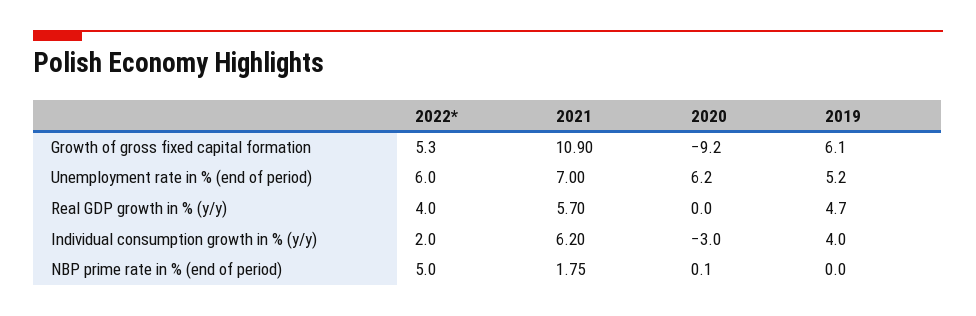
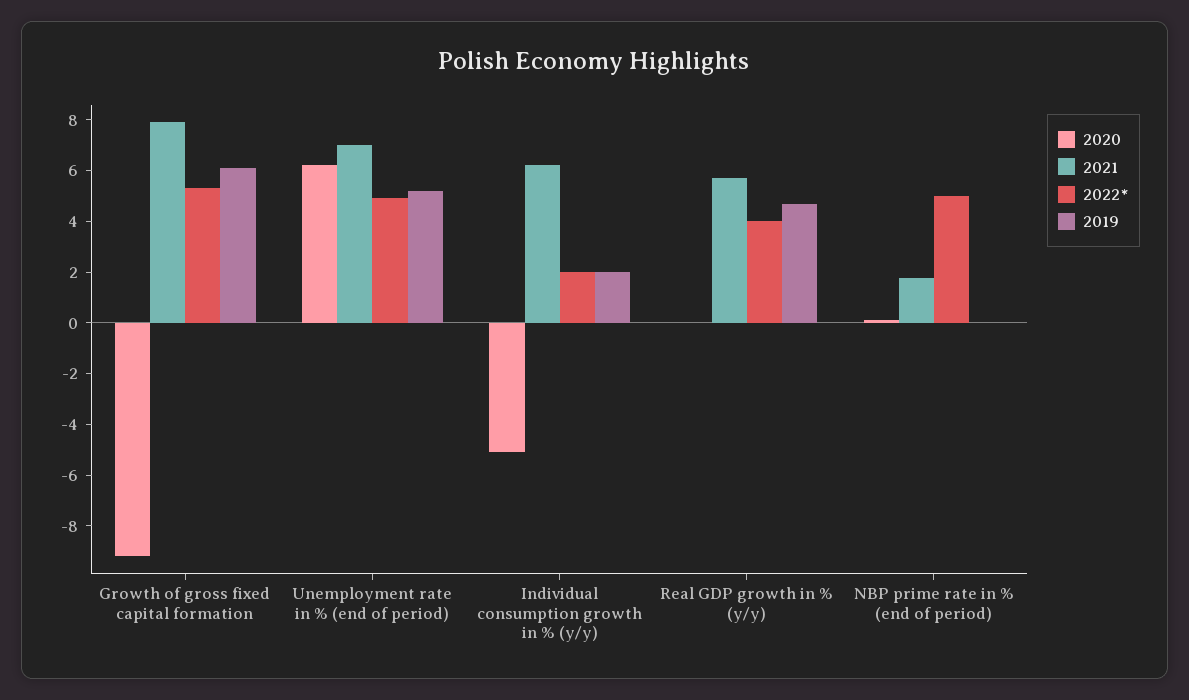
  {
    "2022*": {
      "Growth of gross fixed capital formation": 5.3,
-     "Unemployment rate in % (end of period)": 6,
+     "Unemployment rate in % (end of period)": 5,
      "Real GDP growth in % (y/y)": 4,
      "Individual consumption growth in % (y/y)": 2,
      "NBP prime rate in % (end of period)": 5
    },
    "2021": {
-     "Growth of gross fixed capital formation": 10.9,
+     "Growth of gross fixed capital formation": 8,
      "Unemployment rate in % (end of period)": 7,
      "Real GDP growth in % (y/y)": 5.7,
      "Individual consumption growth in % (y/y)": 6.2,
      "NBP prime rate in % (end of period)": 1.75
    },
    "2020": {
      "Growth of gross fixed capital formation": -9.2,
      "Unemployment rate in % (end of period)": 6.2,
      "Real GDP growth in % (y/y)": 0,
-     "Individual consumption growth in % (y/y)": -3,
+     "Individual consumption growth in % (y/y)": -5,
      "NBP prime rate in % (end of period)": 0.1
    },
    "2019": {
      "Growth of gross fixed capital formation": 6.1,
      "Unemployment rate in % (end of period)": 5.2,
      "Real GDP growth in % (y/y)": 4.7,
-     "Individual consumption growth in % (y/y)": 4,
+     "Individual consumption growth in % (y/y)": 2,
      "NBP prime rate in % (end of period)": 0
    }
  }

